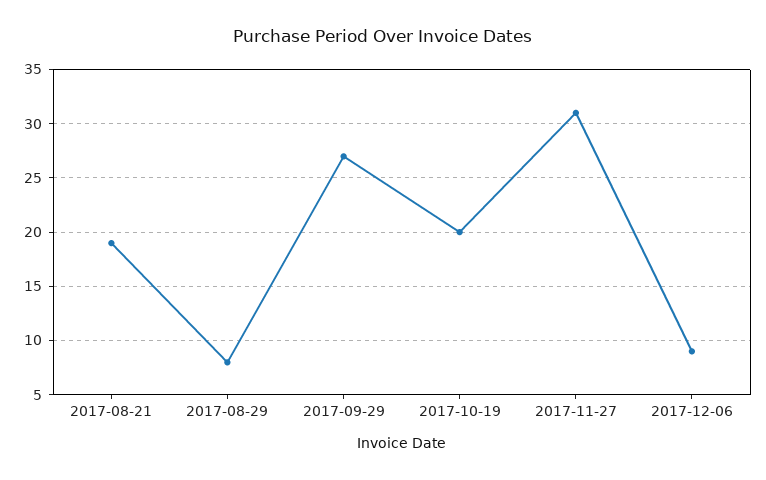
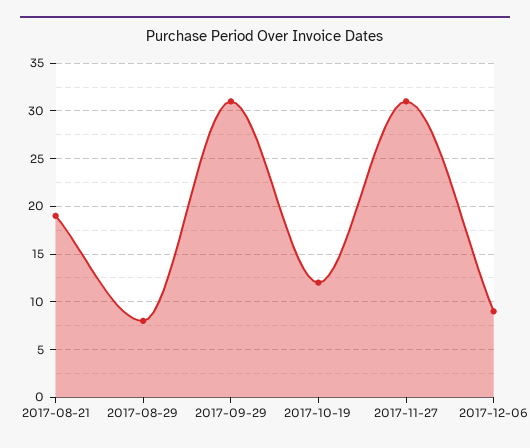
  {
    "2017-08-21": 19,
    "2017-08-29": 8,
-   "2017-09-29": 27,
+   "2017-09-29": 31,
-   "2017-10-19": 20,
+   "2017-10-19": 12,
    "2017-11-27": 31,
    "2017-12-06": 9
  }

